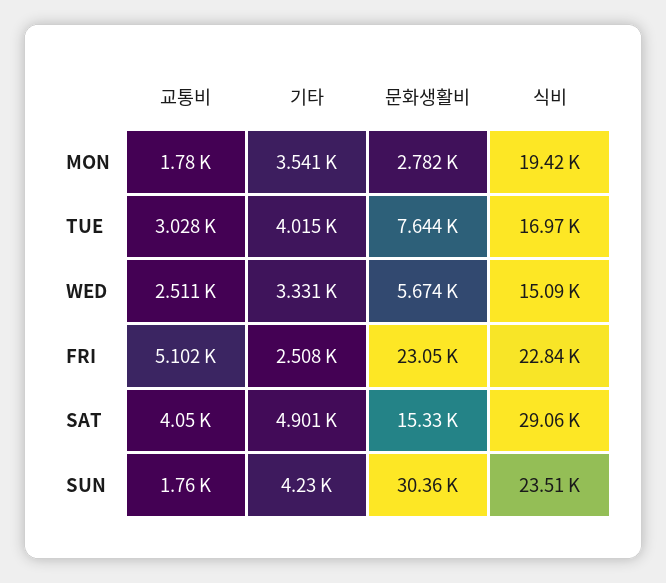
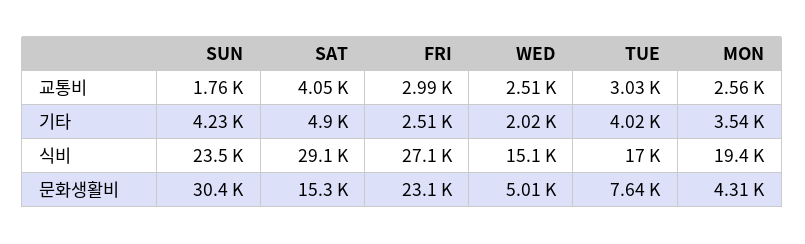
  {
    "교통비": {
-     "MON": 1780,
+     "MON": 2560,
      "TUE": 3028,
      "WED": 2511,
-     "FRI": 5102,
+     "FRI": 2990,
      "SAT": 4050,
      "SUN": 1760
    },
    "기타": {
      "MON": 3541,
      "TUE": 4015,
-     "WED": 3331,
+     "WED": 2020,
      "FRI": 2508,
      "SAT": 4901,
      "SUN": 4230
    },
    "문화생활비": {
-     "MON": 2782,
+     "MON": 4310,
      "TUE": 7644,
-     "WED": 5674,
+     "WED": 5010,
      "FRI": 23050,
      "SAT": 15330,
      "SUN": 30360
    },
    "식비": {
      "MON": 19420,
      "TUE": 16970,
      "WED": 15090,
-     "FRI": 22840,
+     "FRI": 27100,
      "SAT": 29060,
      "SUN": 23510
    }
  }

